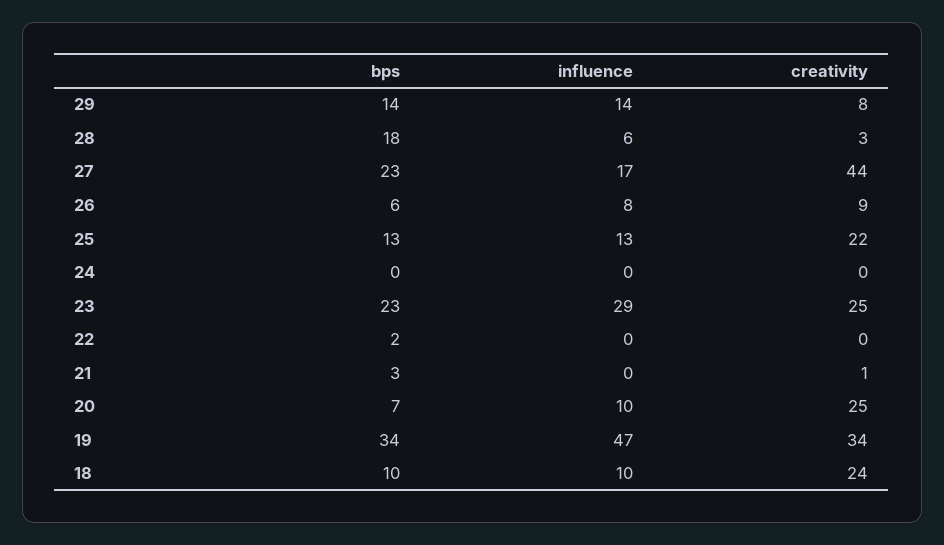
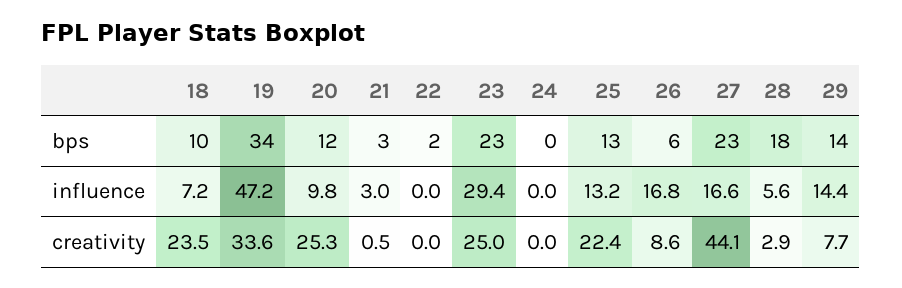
  {
    "bps": {
      "29": 14,
      "28": 18,
      "27": 23,
      "26": 6,
      "25": 13,
      "24": 0,
      "23": 23,
      "22": 2,
      "21": 3,
-     "20": 7,
+     "20": 12,
      "19": 34,
      "18": 10
    },
    "influence": {
      "29": 14.4,
      "28": 5.6,
      "27": 16.6,
-     "26": 8,
+     "26": 16.8,
      "25": 13.2,
      "24": 0,
      "23": 29.4,
      "22": 0,
-     "21": 0,
+     "21": 3,
      "20": 9.8,
      "19": 47.2,
-     "18": 10
+     "18": 7.2
    },
    "creativity": {
      "29": 7.7,
      "28": 2.9,
      "27": 44.1,
      "26": 8.6,
      "25": 22.4,
      "24": 0,
      "23": 25,
      "22": 0,
      "21": 0.5,
      "20": 25.3,
      "19": 33.6,
      "18": 23.5
    }
  }

